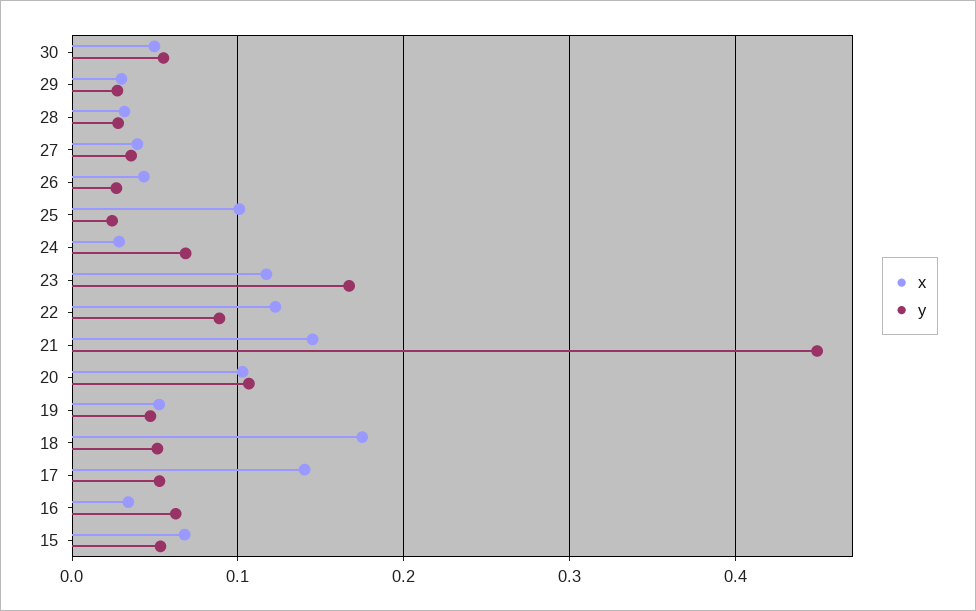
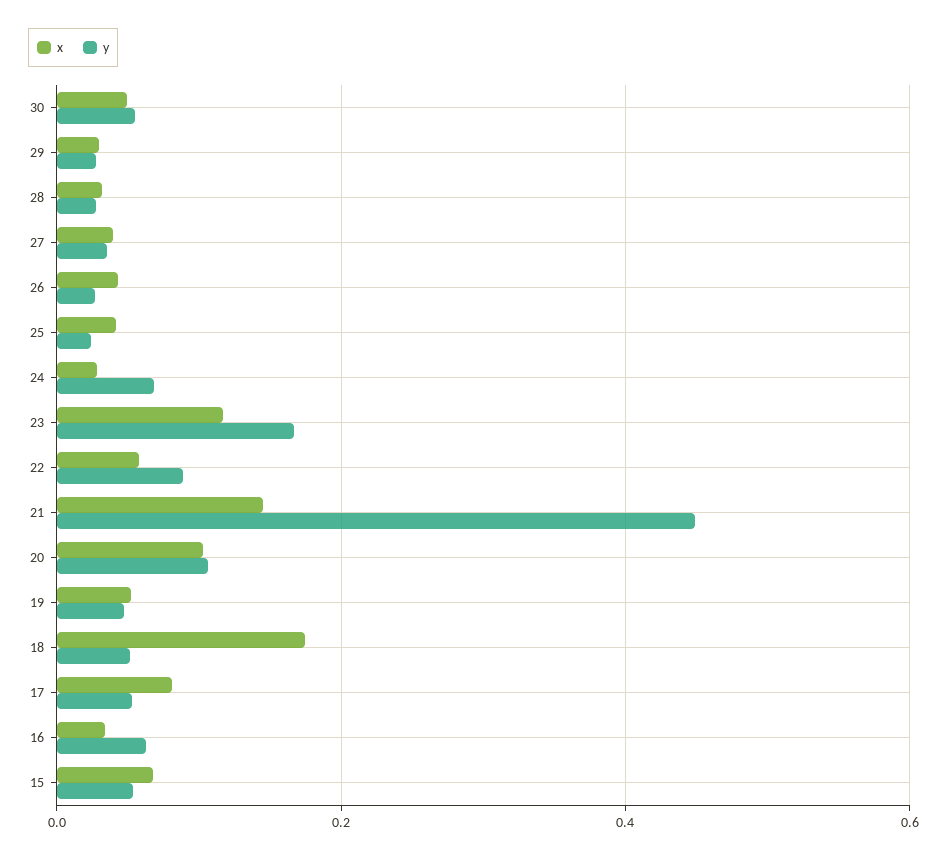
  {
    "x": {
      "30": 0.05,
      "29": 0.03,
      "28": 0.03,
      "27": 0.04,
      "26": 0.04,
-     "25": 0.1,
+     "25": 0.04,
      "24": 0.03,
      "23": 0.12,
-     "22": 0.12,
+     "22": 0.06,
      "21": 0.15,
      "20": 0.1,
      "19": 0.05,
      "18": 0.17,
-     "17": 0.14,
+     "17": 0.08,
      "16": 0.03,
      "15": 0.07
    },
    "y": {
      "30": 0.06,
      "29": 0.03,
      "28": 0.03,
      "27": 0.04,
      "26": 0.03,
      "25": 0.02,
      "24": 0.07,
      "23": 0.17,
      "22": 0.09,
      "21": 0.45,
      "20": 0.11,
      "19": 0.05,
      "18": 0.05,
      "17": 0.05,
      "16": 0.06,
      "15": 0.05
    }
  }

